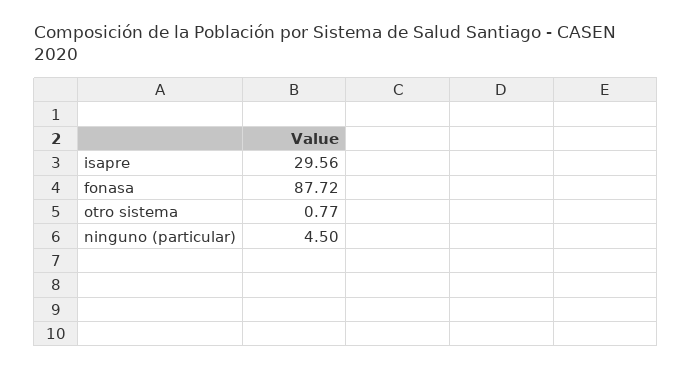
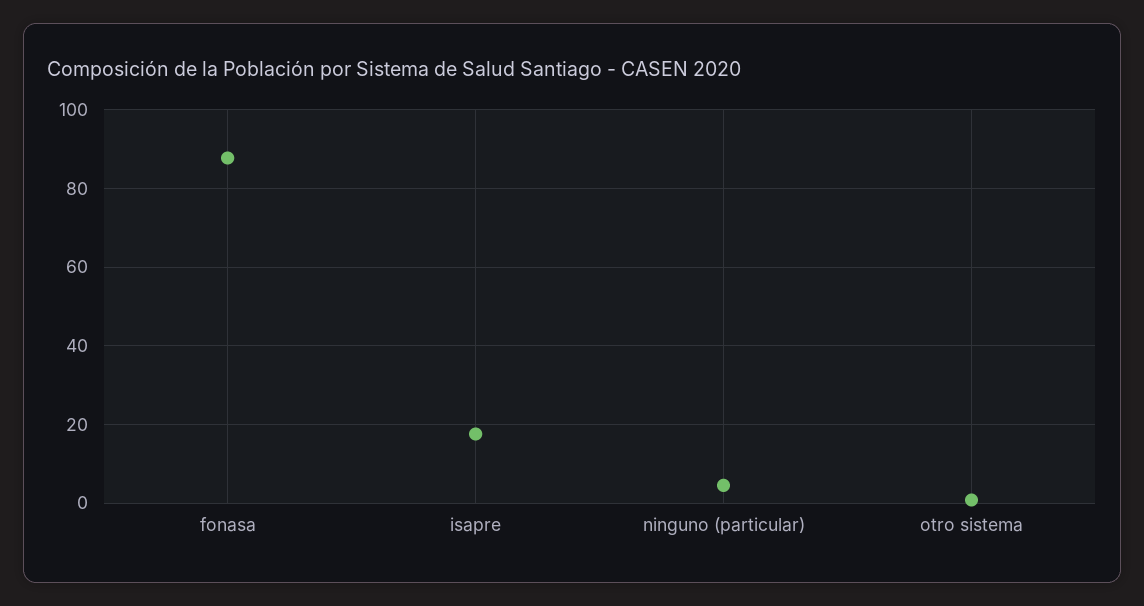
  {
-   "isapre": 29.56,
+   "isapre": 18,
    "fonasa": 87.72,
    "otro sistema": 0.77,
    "ninguno (particular)": 4.5
  }

